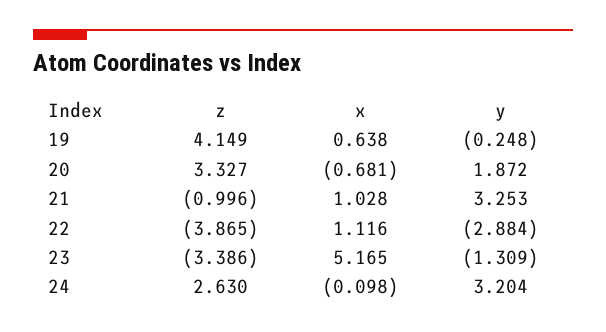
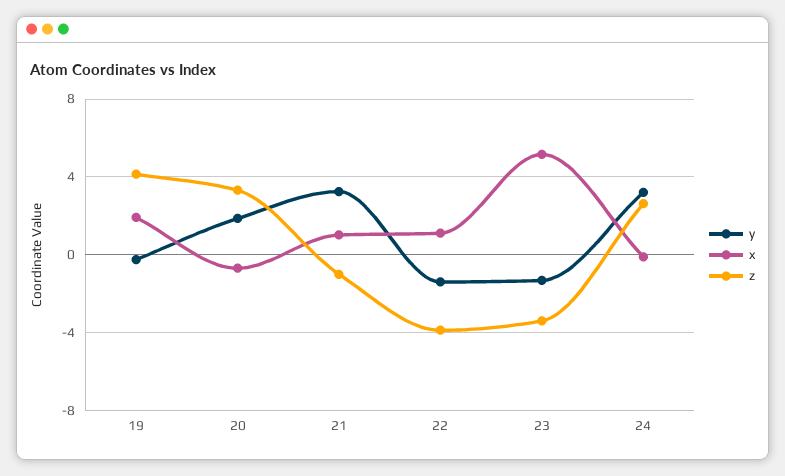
  {
    "z": {
      "19": 4.149,
      "20": 3.327,
      "21": -0.996,
      "22": -3.865,
      "23": -3.386,
      "24": 2.63
    },
    "x": {
-     "19": 0.638,
+     "19": 2,
      "20": -0.681,
      "21": 1.028,
      "22": 1.116,
      "23": 5.165,
      "24": -0.098
    },
    "y": {
      "19": -0.248,
      "20": 1.872,
      "21": 3.253,
-     "22": -2.884,
+     "22": -1.5,
      "23": -1.309,
      "24": 3.204
    }
  }

